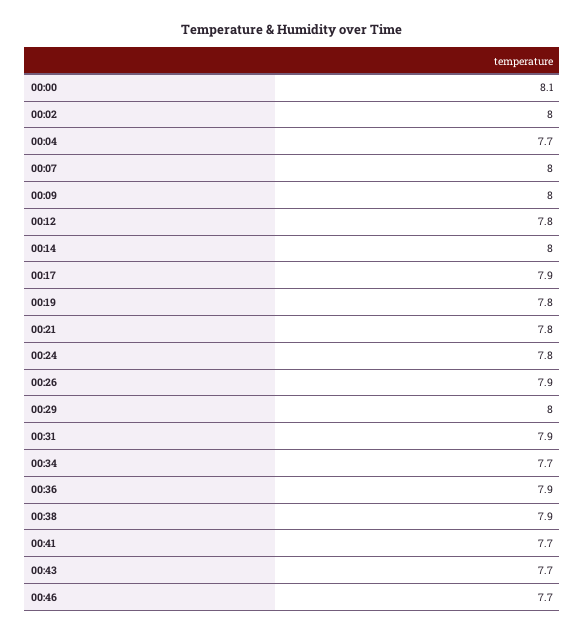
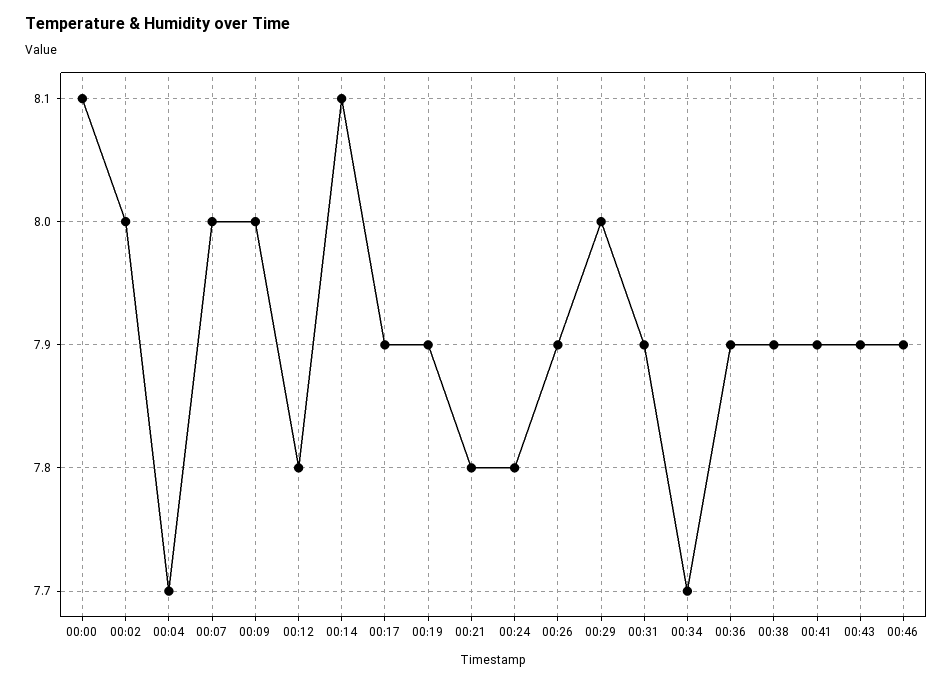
  {
    "00:00": 8.1,
    "00:02": 8,
    "00:04": 7.7,
    "00:07": 8,
    "00:09": 8,
    "00:12": 7.8,
-   "00:14": 8,
+   "00:14": 8.1,
    "00:17": 7.9,
-   "00:19": 7.8,
+   "00:19": 7.9,
    "00:21": 7.8,
    "00:24": 7.8,
    "00:26": 7.9,
    "00:29": 8,
    "00:31": 7.9,
    "00:34": 7.7,
    "00:36": 7.9,
    "00:38": 7.9,
-   "00:41": 7.7,
+   "00:41": 7.9,
-   "00:43": 7.7,
+   "00:43": 7.9,
-   "00:46": 7.7
+   "00:46": 7.9
  }

